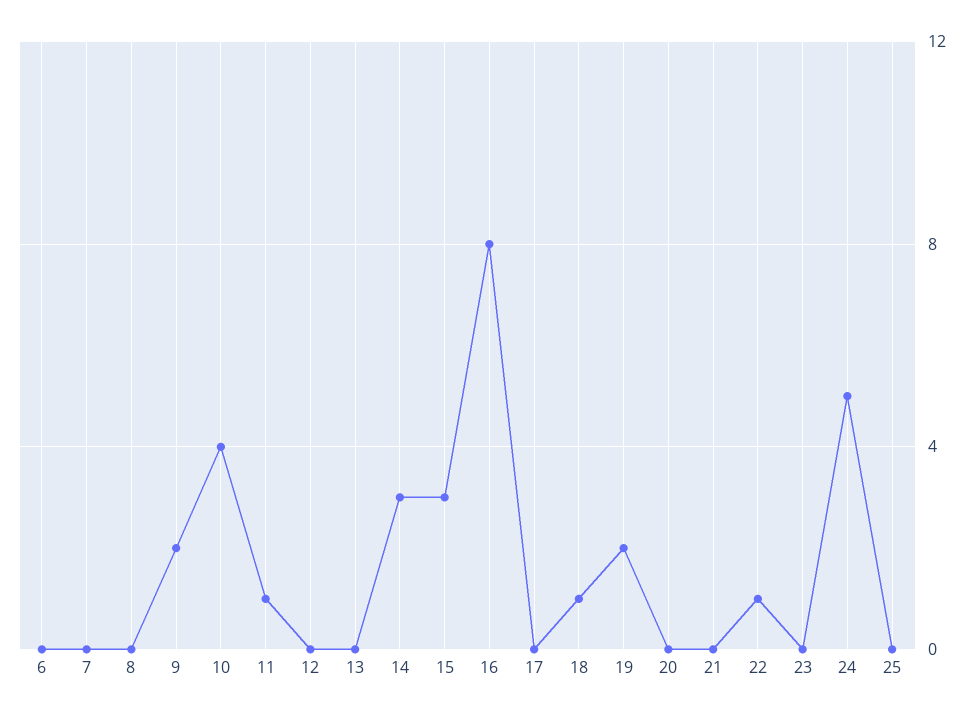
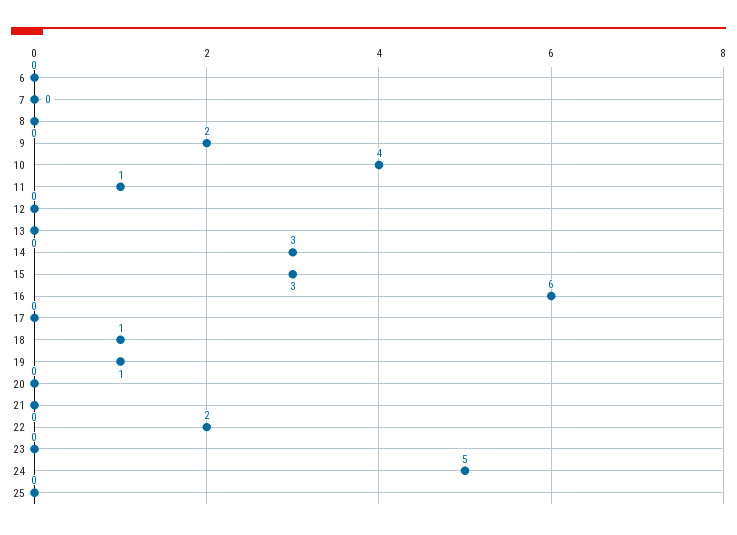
  {
    "6": 0,
    "7": 0,
    "8": 0,
    "9": 2,
    "10": 4,
    "11": 1,
    "12": 0,
    "13": 0,
    "14": 3,
    "15": 3,
-   "16": 8,
+   "16": 6,
    "17": 0,
    "18": 1,
-   "19": 2,
+   "19": 1,
    "20": 0,
    "21": 0,
-   "22": 1,
+   "22": 2,
    "23": 0,
    "24": 5,
    "25": 0
  }

